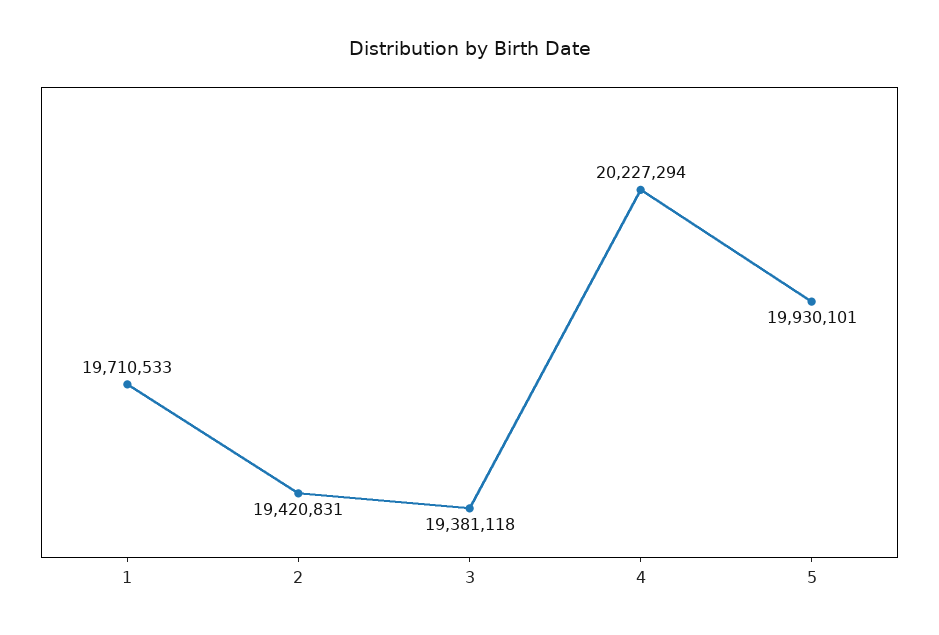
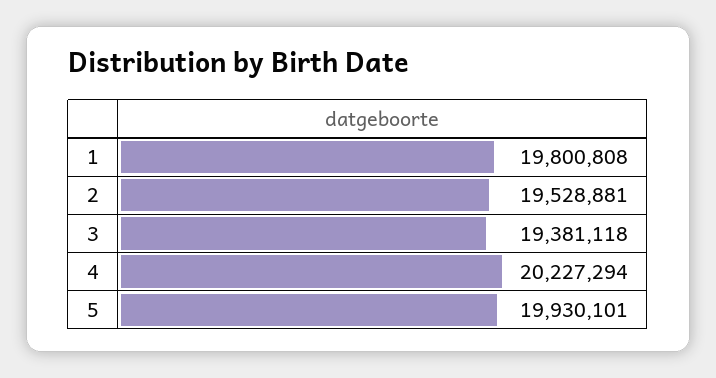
  {
-   "1": 19710533,
+   "1": 19800808,
-   "2": 19420831,
+   "2": 19528881,
    "3": 19381118,
    "4": 20227294,
    "5": 19930101
  }

